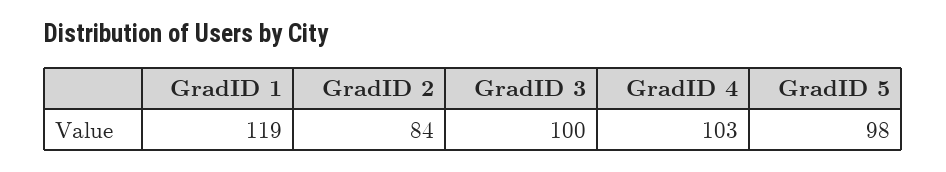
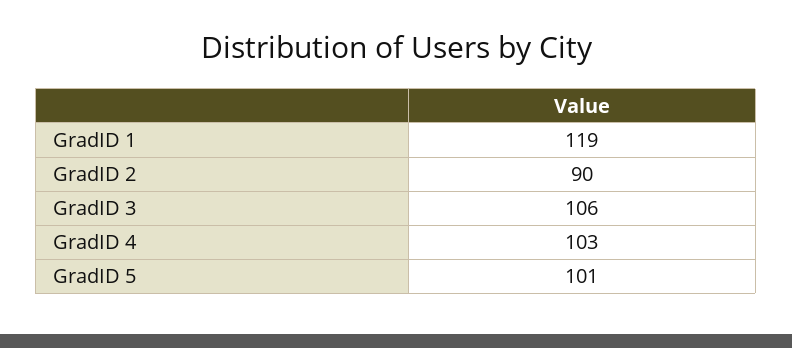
  {
    "GradID 1": 119,
-   "GradID 2": 84,
+   "GradID 2": 90,
-   "GradID 3": 100,
+   "GradID 3": 106,
    "GradID 4": 103,
-   "GradID 5": 98
+   "GradID 5": 101
  }

